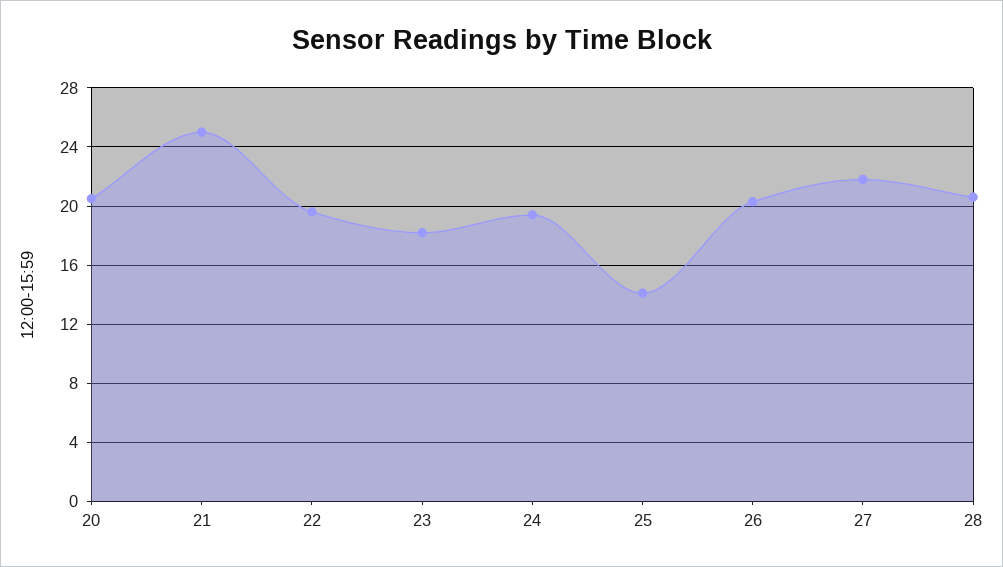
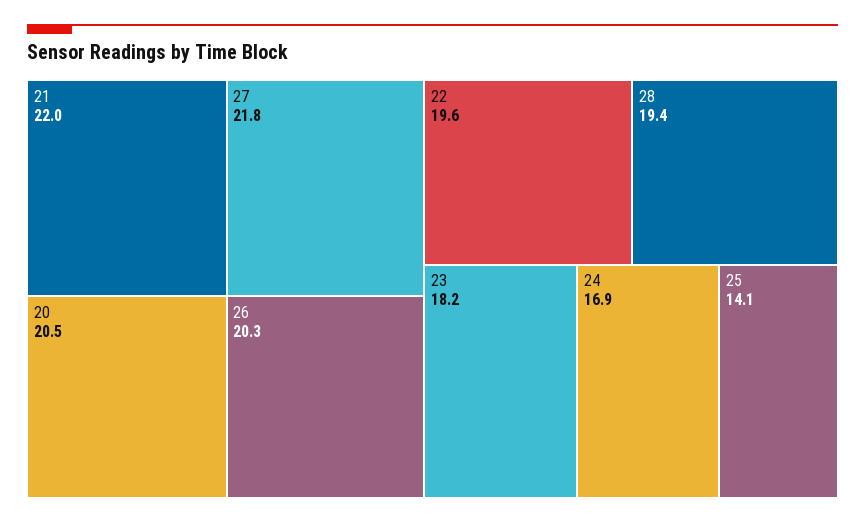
  {
    "20": 20.5,
-   "21": 25,
+   "21": 22,
    "22": 19.6,
    "23": 18.2,
-   "24": 19.5,
+   "24": 16.9,
    "25": 14.1,
    "26": 20.3,
    "27": 21.8,
-   "28": 20.5
+   "28": 19.4
  }

